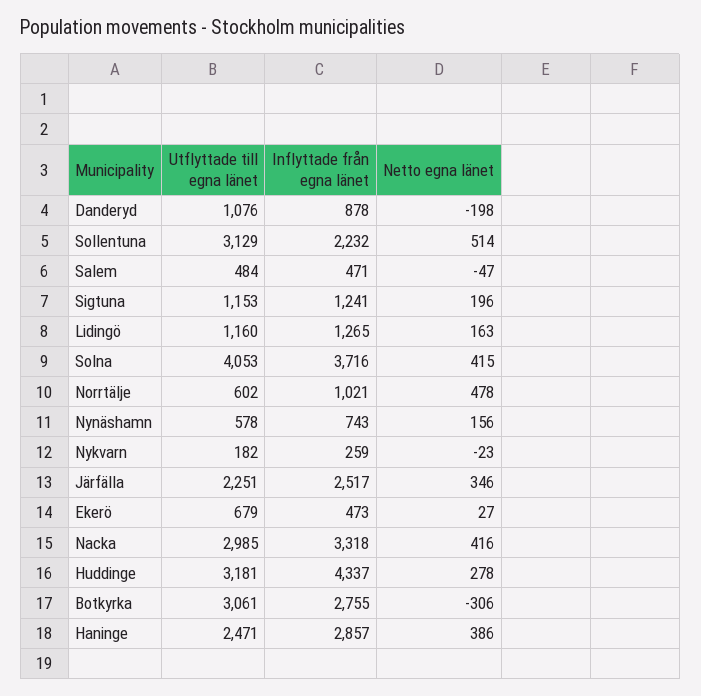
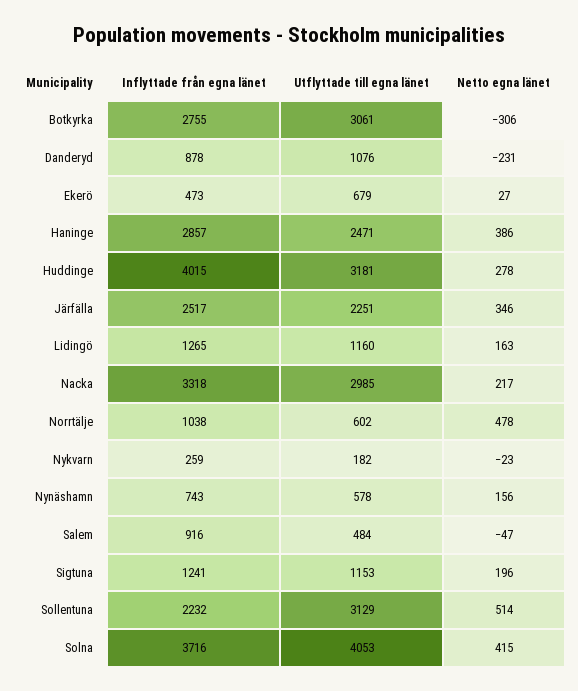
  {
    "Utflyttade till egna länet": {
      "Danderyd": 1076,
      "Sollentuna": 3129,
      "Salem": 484,
      "Sigtuna": 1153,
      "Lidingö": 1160,
      "Solna": 4053,
      "Norrtälje": 602,
      "Nynäshamn": 578,
      "Nykvarn": 182,
      "Järfälla": 2251,
      "Ekerö": 679,
      "Nacka": 2985,
      "Huddinge": 3181,
      "Botkyrka": 3061,
      "Haninge": 2471
    },
    "Inflyttade från egna länet": {
      "Danderyd": 878,
      "Sollentuna": 2232,
-     "Salem": 471,
+     "Salem": 916,
      "Sigtuna": 1241,
      "Lidingö": 1265,
      "Solna": 3716,
-     "Norrtälje": 1021,
+     "Norrtälje": 1038,
      "Nynäshamn": 743,
      "Nykvarn": 259,
      "Järfälla": 2517,
      "Ekerö": 473,
      "Nacka": 3318,
-     "Huddinge": 4337,
+     "Huddinge": 4015,
      "Botkyrka": 2755,
      "Haninge": 2857
    },
    "Netto egna länet": {
-     "Danderyd": -198,
+     "Danderyd": -231,
      "Sollentuna": 514,
      "Salem": -47,
      "Sigtuna": 196,
      "Lidingö": 163,
      "Solna": 415,
      "Norrtälje": 478,
      "Nynäshamn": 156,
      "Nykvarn": -23,
      "Järfälla": 346,
      "Ekerö": 27,
-     "Nacka": 416,
+     "Nacka": 217,
      "Huddinge": 278,
      "Botkyrka": -306,
      "Haninge": 386
    }
  }

